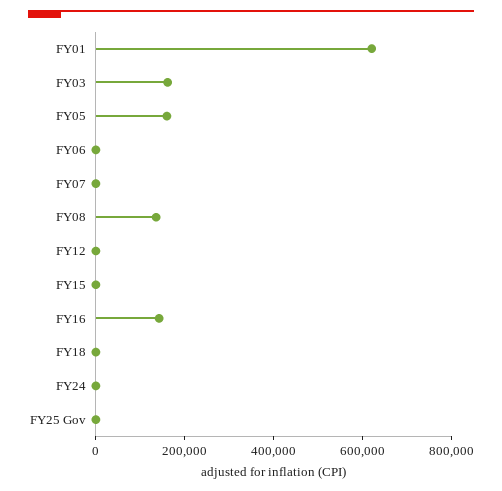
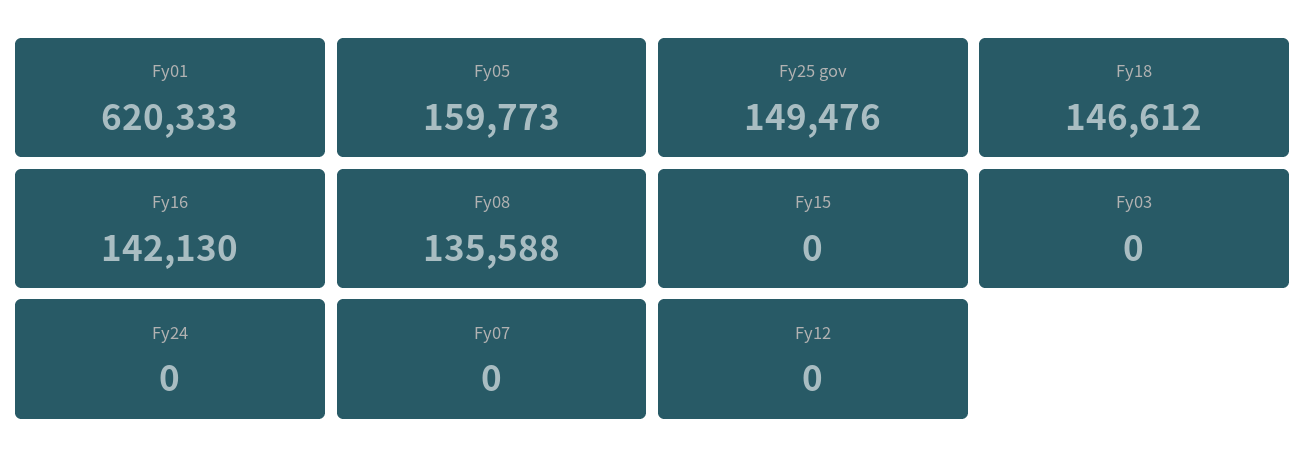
  {
    "FY01": 620333,
-   "FY03": 150000,
+   "FY03": 0,
    "FY05": 159773,
-   "FY06": 0,
    "FY07": 0,
    "FY08": 135588,
    "FY12": 0,
    "FY15": 0,
    "FY16": 142130,
-   "FY18": 0,
+   "FY18": 146612,
    "FY24": 0,
-   "FY25 Gov": 0
+   "FY25 Gov": 149476
  }

